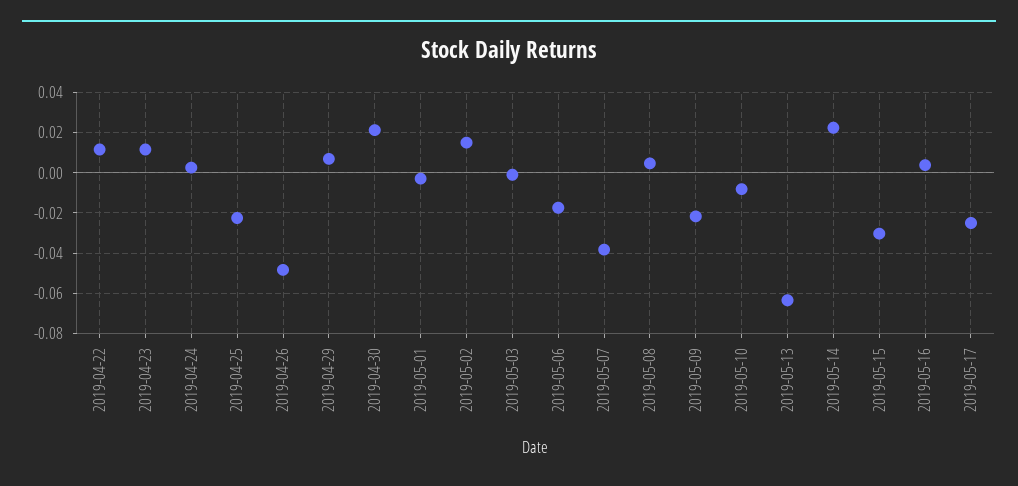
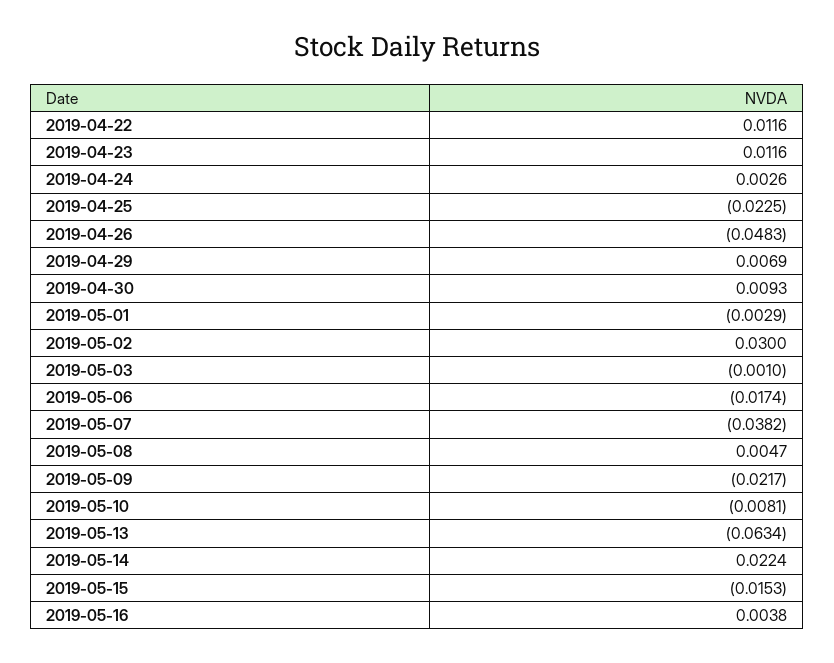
  {
    "2019-04-22": 0.0116,
    "2019-04-23": 0.0116,
    "2019-04-24": 0.0026,
    "2019-04-25": -0.0225,
    "2019-04-26": -0.0483,
    "2019-04-29": 0.0069,
-   "2019-04-30": 0.02,
+   "2019-04-30": 0.0093,
    "2019-05-01": -0.0029,
-   "2019-05-02": 0.015,
+   "2019-05-02": 0.03,
    "2019-05-03": -0.001,
    "2019-05-06": -0.0174,
    "2019-05-07": -0.0382,
    "2019-05-08": 0.0047,
    "2019-05-09": -0.0217,
    "2019-05-10": -0.0081,
    "2019-05-13": -0.0634,
    "2019-05-14": 0.0224,
-   "2019-05-15": -0.03,
+   "2019-05-15": -0.0153,
-   "2019-05-16": 0.0038,
+   "2019-05-16": 0.0038
-   "2019-05-17": -0.025
  }

